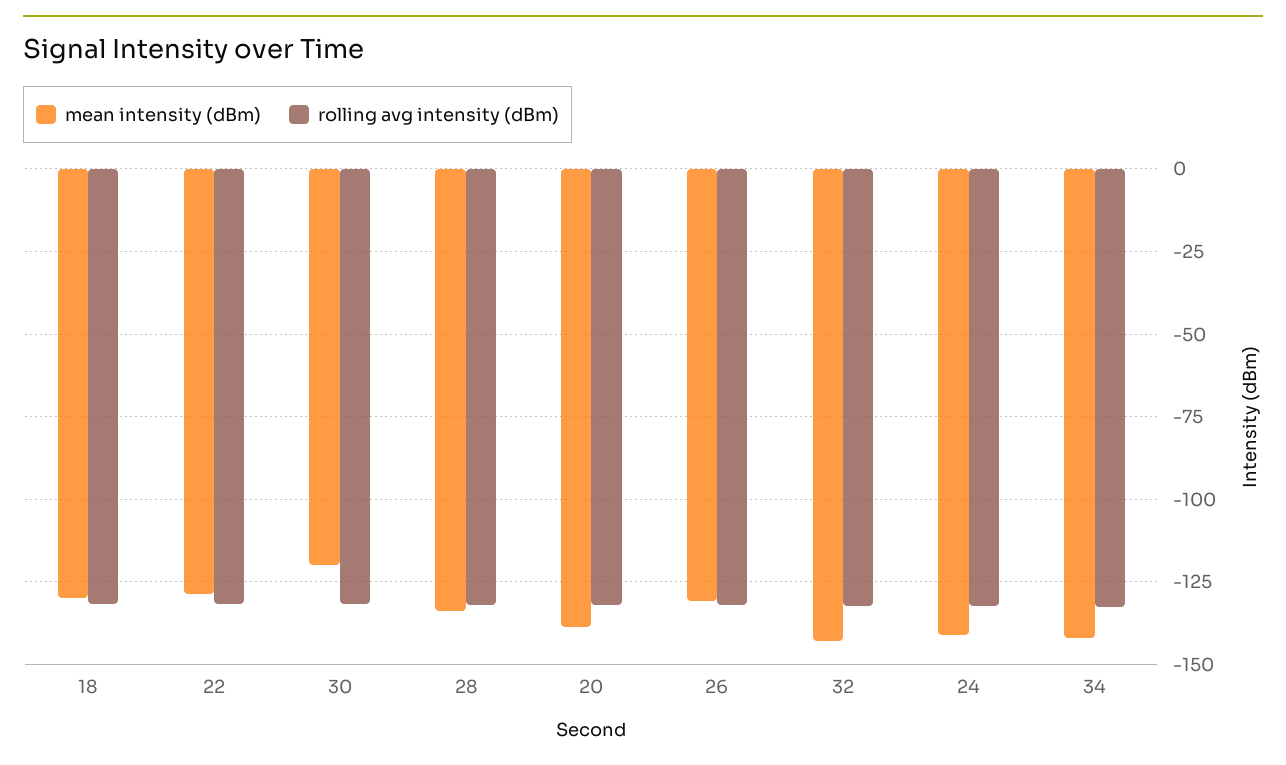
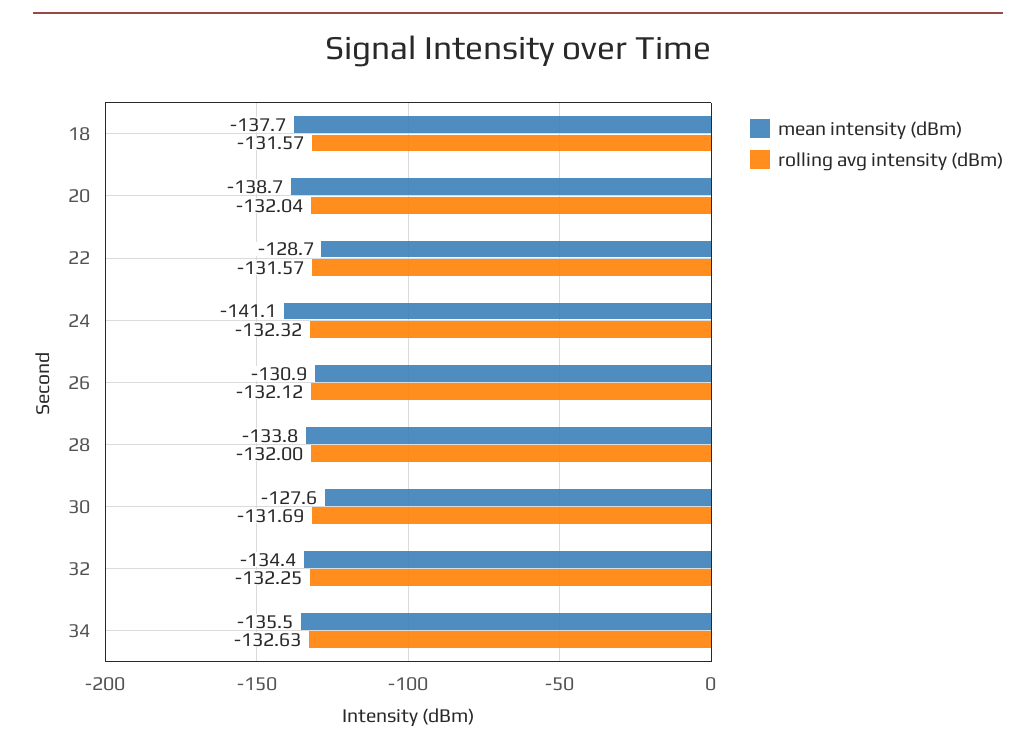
  {
    "mean intensity (dBm)": {
-     "18": -130,
+     "18": -137.7,
      "22": -128.7,
-     "30": -120,
+     "30": -127.6,
      "28": -133.8,
      "20": -138.7,
      "26": -130.9,
-     "32": -142.5,
+     "32": -134.4,
      "24": -141.1,
-     "34": -142.5
+     "34": -135.5
    },
    "rolling avg intensity (dBm)": {
      "18": -131.57,
      "22": -131.57,
      "30": -131.69,
      "28": -132,
      "20": -132.04,
      "26": -132.12,
      "32": -132.25,
      "24": -132.32,
      "34": -132.63
    }
  }

